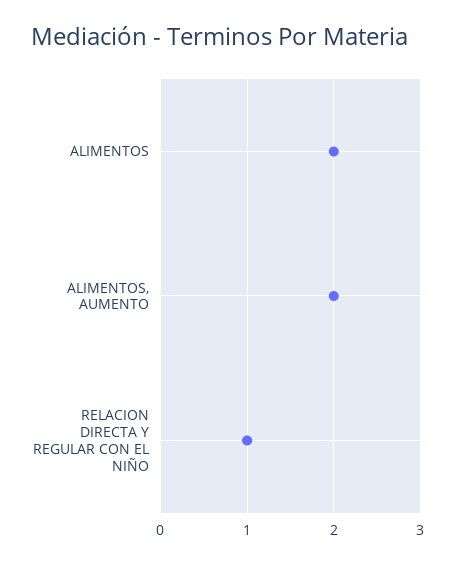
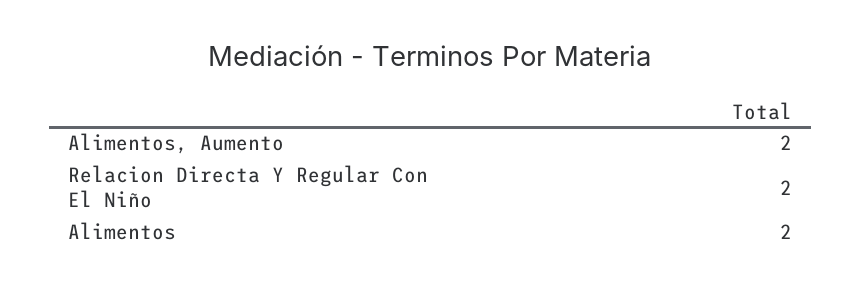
  {
    "ALIMENTOS": 2,
    "ALIMENTOS, AUMENTO": 2,
-   "RELACION DIRECTA Y REGULAR CON EL NIÑO": 1
+   "RELACION DIRECTA Y REGULAR CON EL NIÑO": 2
  }

